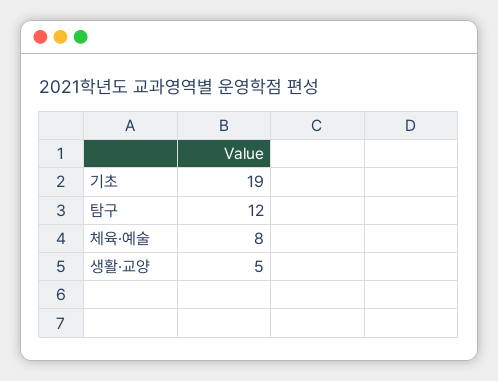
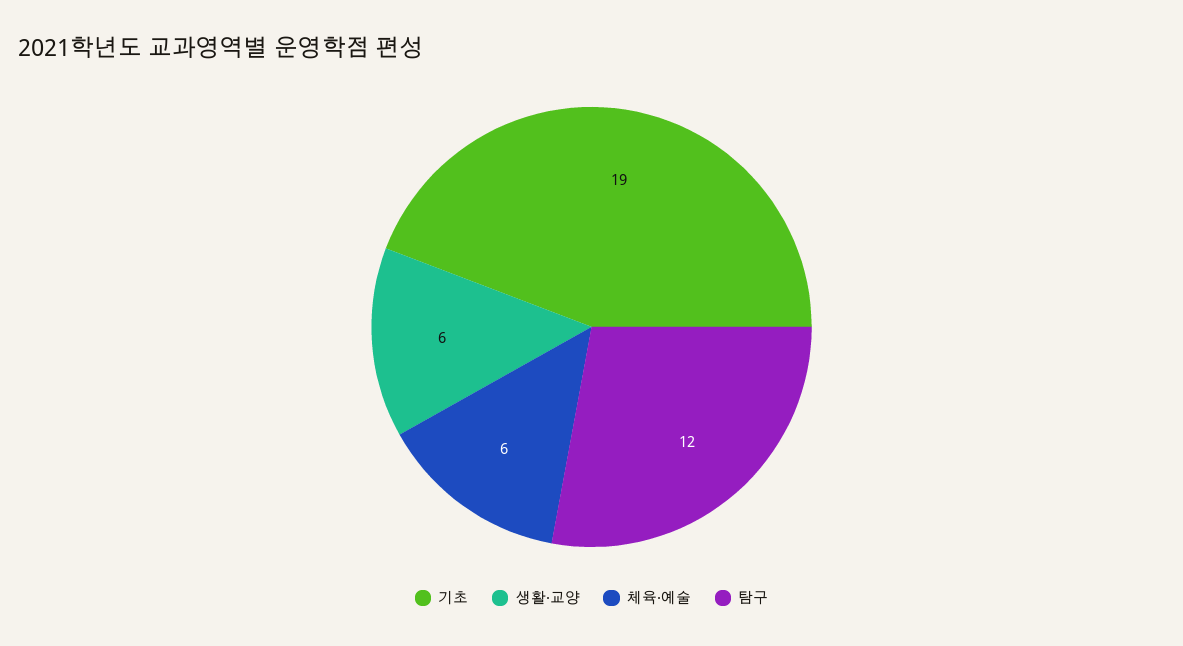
  {
    "기초": 19,
    "탐구": 12,
-   "체육·예술": 8,
+   "체육·예술": 6,
-   "생활·교양": 5
+   "생활·교양": 6
  }

